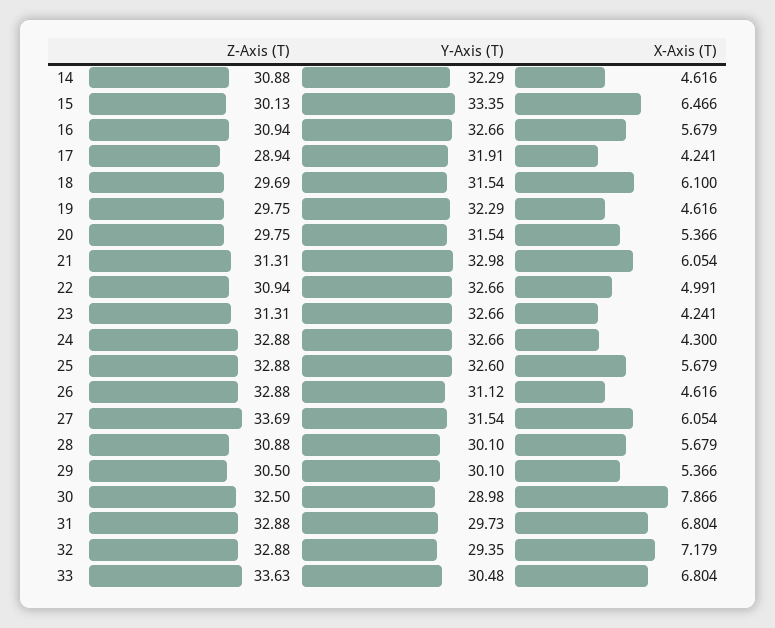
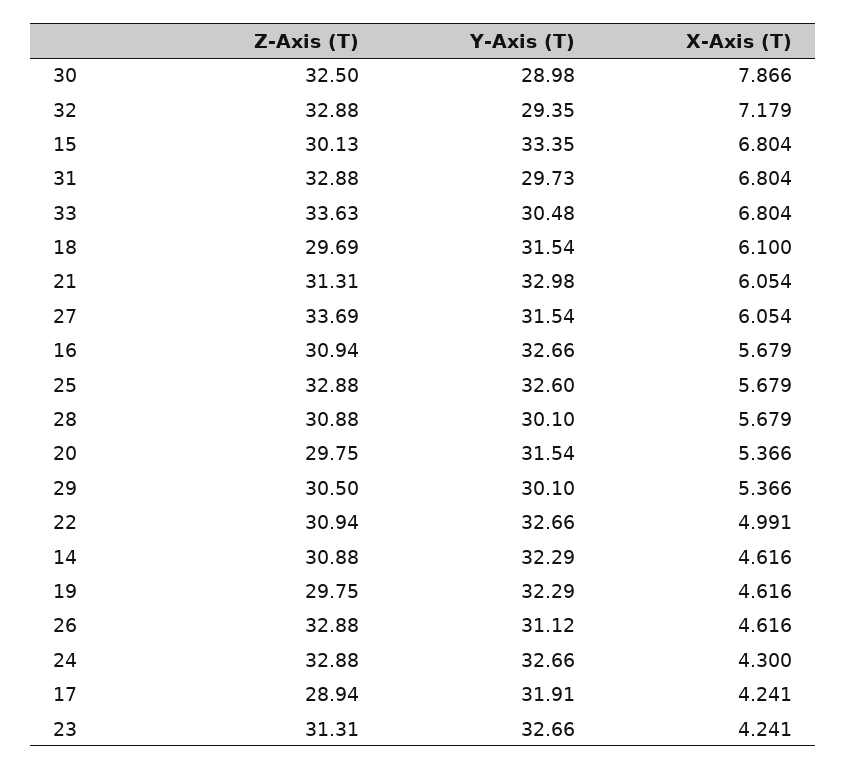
  {
    "Z-Axis (T)": {
      "14": 30.88,
      "15": 30.13,
      "16": 30.94,
      "17": 28.94,
      "18": 29.69,
      "19": 29.75,
      "20": 29.75,
      "21": 31.31,
      "22": 30.94,
      "23": 31.31,
      "24": 32.88,
      "25": 32.88,
      "26": 32.88,
      "27": 33.69,
      "28": 30.88,
      "29": 30.5,
      "30": 32.5,
      "31": 32.88,
      "32": 32.88,
      "33": 33.63
    },
    "Y-Axis (T)": {
      "14": 32.29,
      "15": 33.35,
      "16": 32.66,
      "17": 31.91,
      "18": 31.54,
      "19": 32.29,
      "20": 31.54,
      "21": 32.98,
      "22": 32.66,
      "23": 32.66,
      "24": 32.66,
      "25": 32.6,
      "26": 31.12,
      "27": 31.54,
      "28": 30.1,
      "29": 30.1,
      "30": 28.98,
      "31": 29.73,
      "32": 29.35,
      "33": 30.48
    },
    "X-Axis (T)": {
      "14": 4.616,
-     "15": 6.466,
+     "15": 6.804,
      "16": 5.679,
      "17": 4.241,
      "18": 6.1,
      "19": 4.616,
      "20": 5.366,
      "21": 6.054,
      "22": 4.991,
      "23": 4.241,
      "24": 4.3,
      "25": 5.679,
      "26": 4.616,
      "27": 6.054,
      "28": 5.679,
      "29": 5.366,
      "30": 7.866,
      "31": 6.804,
      "32": 7.179,
      "33": 6.804
    }
  }

